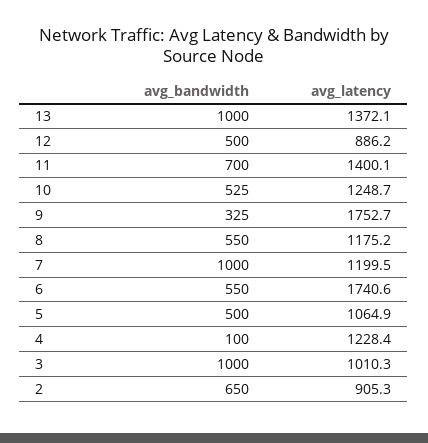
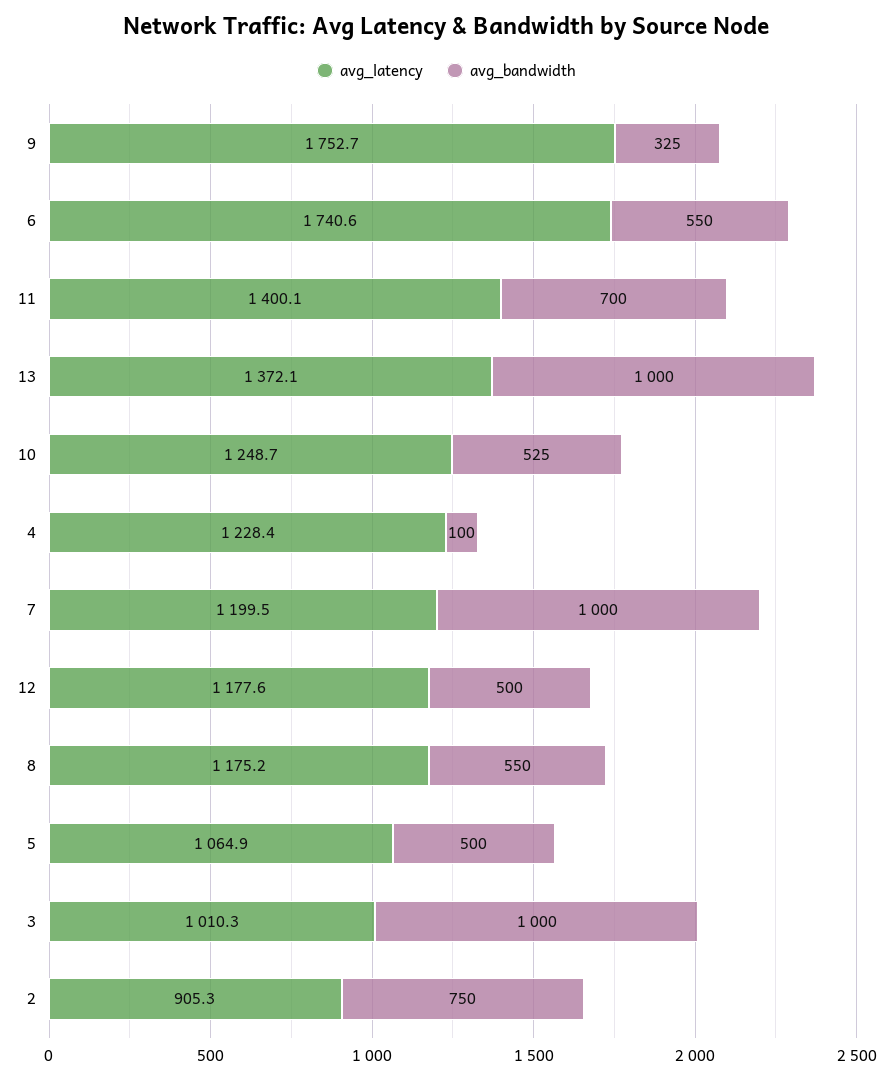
  {
    "avg_bandwidth": {
      "13": 1000,
      "12": 500,
      "11": 700,
      "10": 525,
      "9": 325,
      "8": 550,
      "7": 1000,
      "6": 550,
      "5": 500,
      "4": 100,
      "3": 1000,
-     "2": 650
+     "2": 750
    },
    "avg_latency": {
      "13": 1372.1,
-     "12": 886.2,
+     "12": 1177.6,
      "11": 1400.1,
      "10": 1248.7,
      "9": 1752.7,
      "8": 1175.2,
      "7": 1199.5,
      "6": 1740.6,
      "5": 1064.9,
      "4": 1228.4,
      "3": 1010.3,
      "2": 905.3
    }
  }

